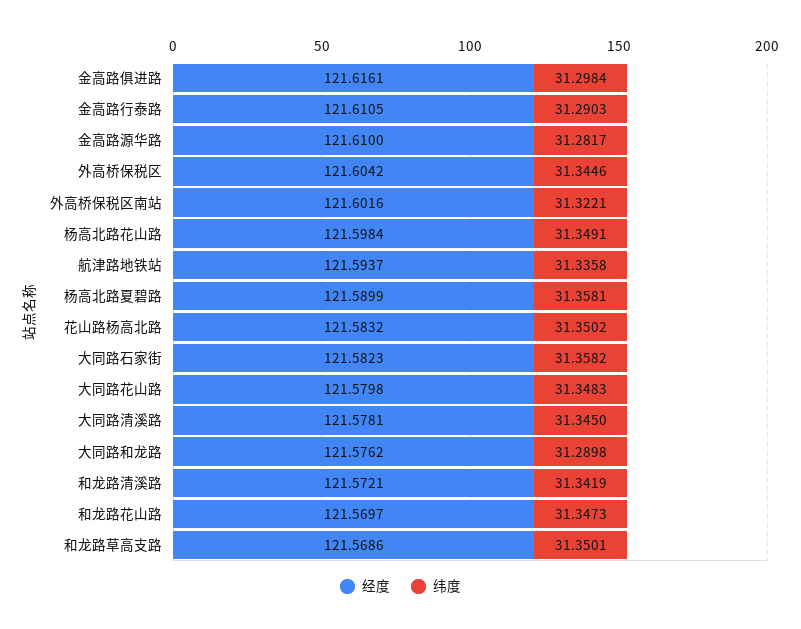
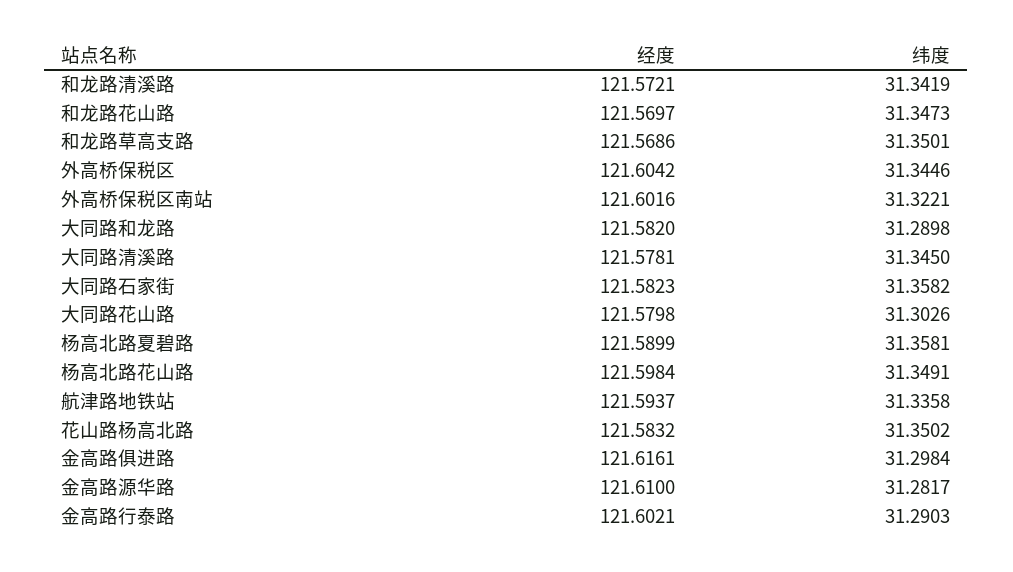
  {
    "经度": {
      "金高路俱进路": 121.6161,
-     "金高路行泰路": 121.6105,
+     "金高路行泰路": 121.6021,
      "金高路源华路": 121.61,
      "外高桥保税区": 121.6042,
      "外高桥保税区南站": 121.6016,
      "杨高北路花山路": 121.5984,
      "航津路地铁站": 121.5937,
      "杨高北路夏碧路": 121.5899,
      "花山路杨高北路": 121.5832,
      "大同路石家街": 121.5823,
      "大同路花山路": 121.5798,
      "大同路清溪路": 121.5781,
-     "大同路和龙路": 121.5762,
+     "大同路和龙路": 121.582,
      "和龙路清溪路": 121.5721,
      "和龙路花山路": 121.5697,
      "和龙路草高支路": 121.5686
    },
    "纬度": {
      "金高路俱进路": 31.2984,
      "金高路行泰路": 31.2903,
      "金高路源华路": 31.2817,
      "外高桥保税区": 31.3446,
      "外高桥保税区南站": 31.3221,
      "杨高北路花山路": 31.3491,
      "航津路地铁站": 31.3358,
      "杨高北路夏碧路": 31.3581,
      "花山路杨高北路": 31.3502,
      "大同路石家街": 31.3582,
-     "大同路花山路": 31.3483,
+     "大同路花山路": 31.3026,
      "大同路清溪路": 31.345,
      "大同路和龙路": 31.2898,
      "和龙路清溪路": 31.3419,
      "和龙路花山路": 31.3473,
      "和龙路草高支路": 31.3501
    }
  }

